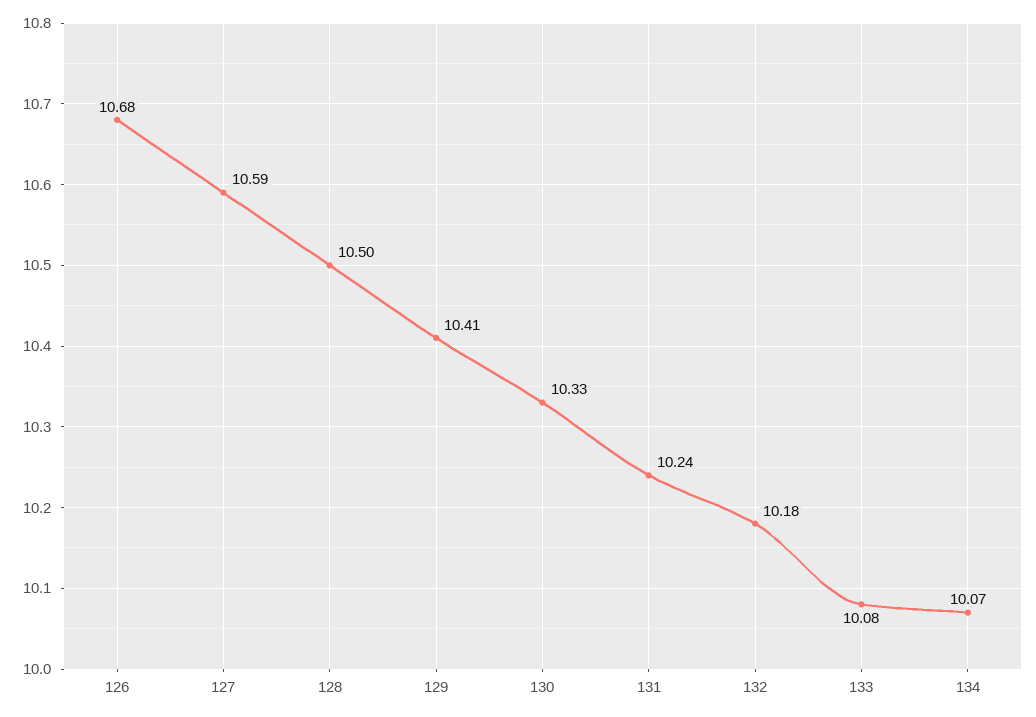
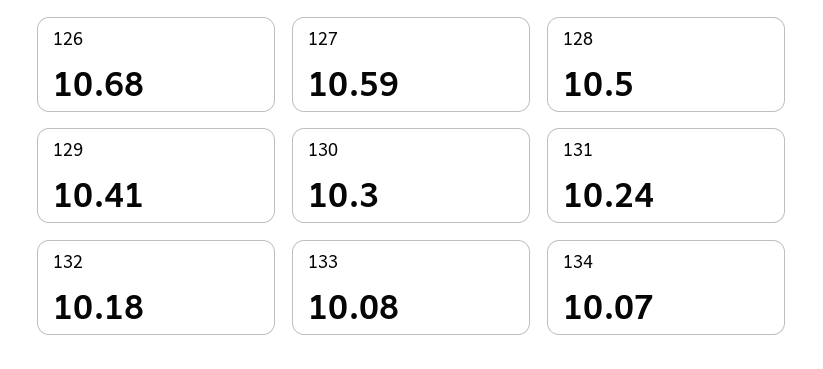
  {
    "126": 10.68,
    "127": 10.59,
    "128": 10.5,
    "129": 10.41,
-   "130": 10.33,
+   "130": 10.3,
    "131": 10.24,
    "132": 10.18,
    "133": 10.08,
    "134": 10.07
  }

